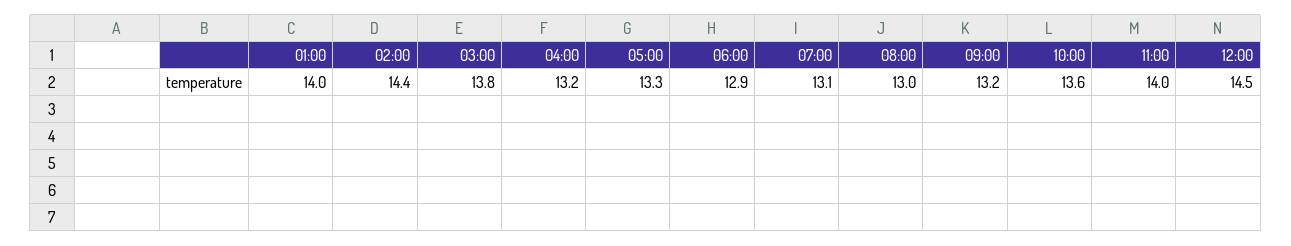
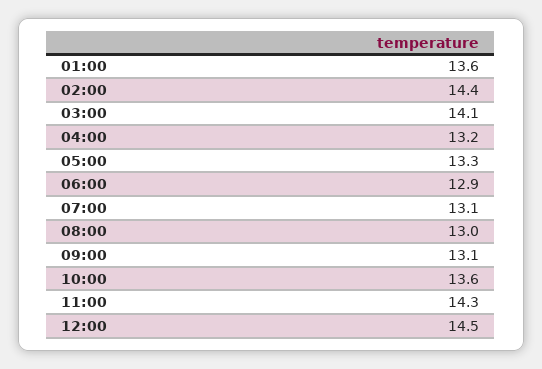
  {
-   "01:00": 14,
+   "01:00": 13.6,
    "02:00": 14.4,
-   "03:00": 13.8,
+   "03:00": 14.1,
    "04:00": 13.2,
    "05:00": 13.3,
    "06:00": 12.9,
    "07:00": 13.1,
    "08:00": 13,
-   "09:00": 13.2,
+   "09:00": 13.1,
    "10:00": 13.6,
-   "11:00": 14,
+   "11:00": 14.3,
    "12:00": 14.5
  }

